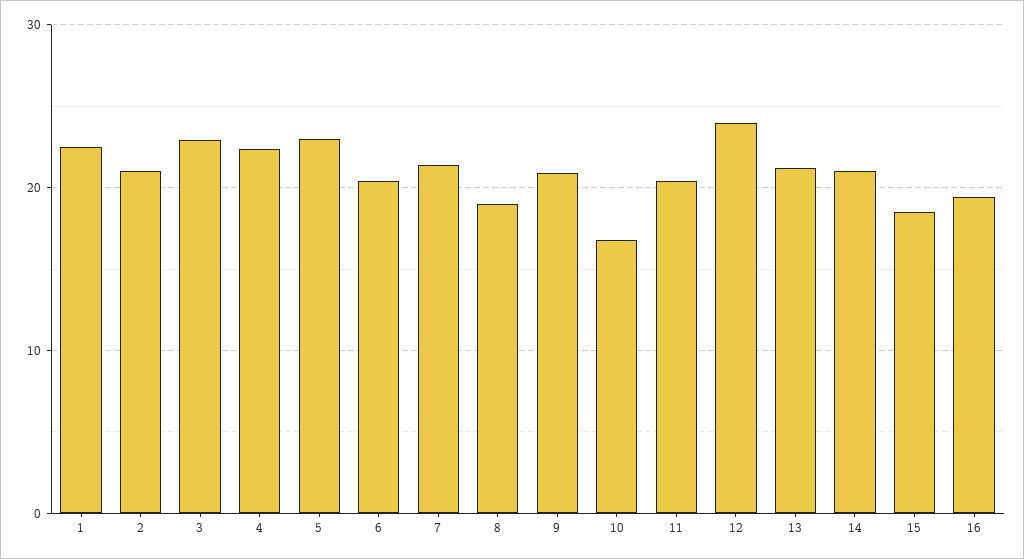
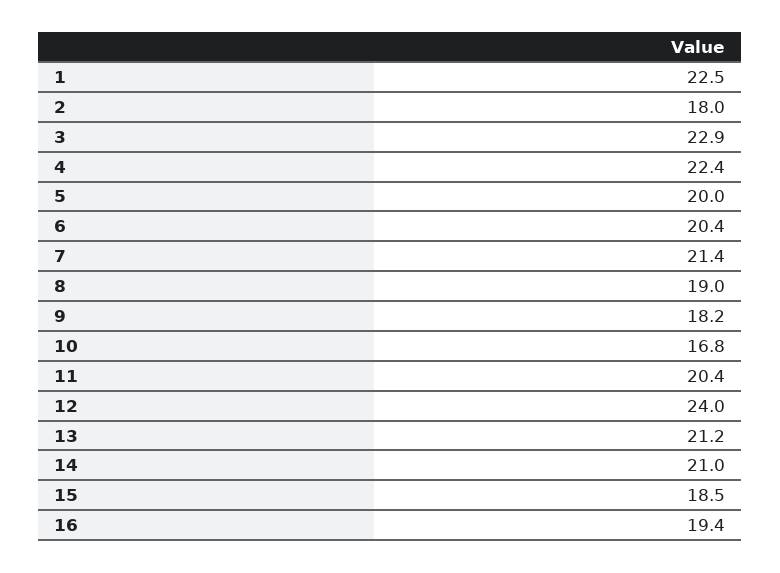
  {
    "1": 22.5,
-   "2": 21,
+   "2": 18,
    "3": 22.9,
    "4": 22.4,
-   "5": 23,
+   "5": 20,
    "6": 20.4,
    "7": 21.4,
    "8": 19,
-   "9": 21,
+   "9": 18.2,
    "10": 16.8,
    "11": 20.4,
    "12": 24,
    "13": 21.2,
    "14": 21,
    "15": 18.5,
    "16": 19.4
  }

